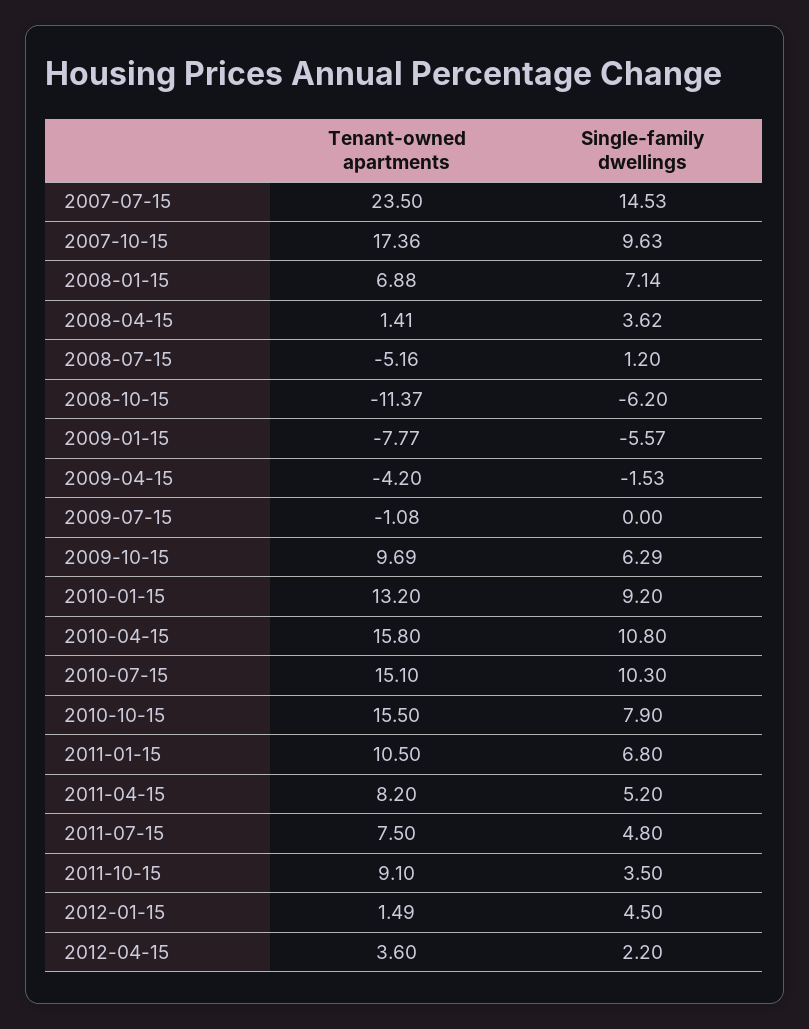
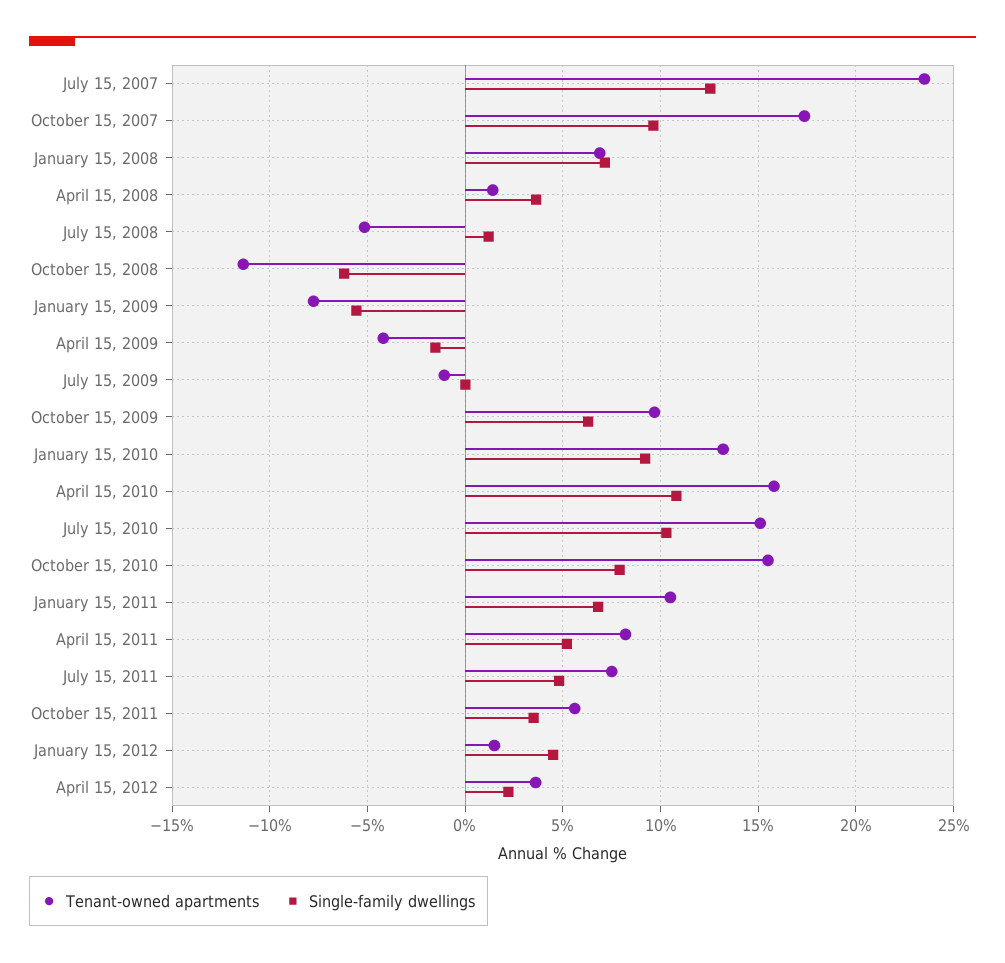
  {
    "Tenant-owned apartments": {
      "2007-07-15": 23.5,
      "2007-10-15": 17.36,
      "2008-01-15": 6.88,
      "2008-04-15": 1.41,
      "2008-07-15": -5.16,
      "2008-10-15": -11.37,
      "2009-01-15": -7.77,
      "2009-04-15": -4.2,
      "2009-07-15": -1.08,
      "2009-10-15": 9.69,
      "2010-01-15": 13.2,
      "2010-04-15": 15.8,
      "2010-07-15": 15.1,
      "2010-10-15": 15.5,
      "2011-01-15": 10.5,
      "2011-04-15": 8.2,
      "2011-07-15": 7.5,
-     "2011-10-15": 9.1,
+     "2011-10-15": 5.5,
      "2012-01-15": 1.49,
      "2012-04-15": 3.6
    },
    "Single-family dwellings": {
-     "2007-07-15": 14.53,
+     "2007-07-15": 12.5,
      "2007-10-15": 9.63,
      "2008-01-15": 7.14,
      "2008-04-15": 3.62,
      "2008-07-15": 1.2,
      "2008-10-15": -6.2,
      "2009-01-15": -5.57,
      "2009-04-15": -1.53,
      "2009-07-15": 0,
      "2009-10-15": 6.29,
      "2010-01-15": 9.2,
      "2010-04-15": 10.8,
      "2010-07-15": 10.3,
      "2010-10-15": 7.9,
      "2011-01-15": 6.8,
      "2011-04-15": 5.2,
      "2011-07-15": 4.8,
      "2011-10-15": 3.5,
      "2012-01-15": 4.5,
      "2012-04-15": 2.2
    }
  }

